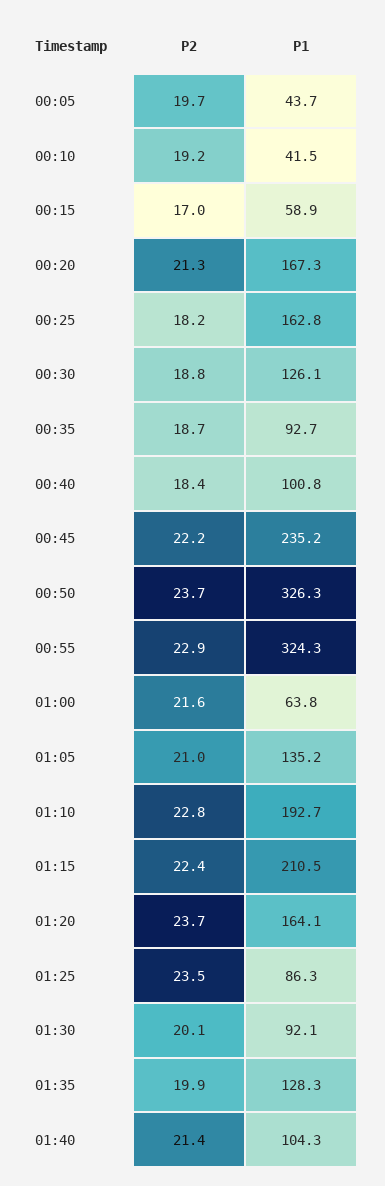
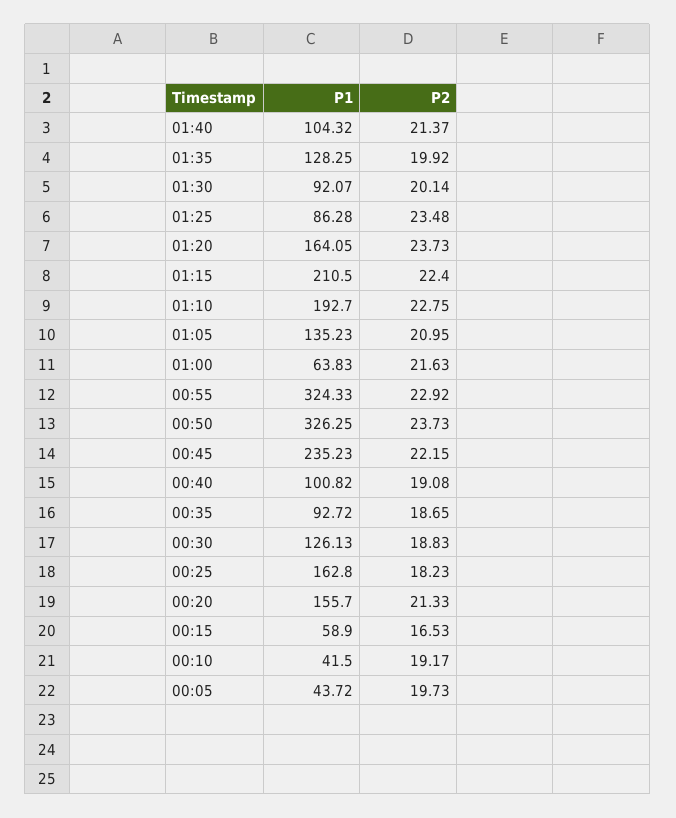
  {
    "P2": {
      "00:05": 19.73,
      "00:10": 19.17,
-     "00:15": 17,
+     "00:15": 16.53,
      "00:20": 21.33,
      "00:25": 18.23,
      "00:30": 18.83,
      "00:35": 18.65,
-     "00:40": 18.4,
+     "00:40": 19.08,
      "00:45": 22.15,
      "00:50": 23.73,
      "00:55": 22.92,
      "01:00": 21.63,
      "01:05": 20.95,
      "01:10": 22.75,
      "01:15": 22.4,
      "01:20": 23.73,
      "01:25": 23.48,
      "01:30": 20.14,
      "01:35": 19.92,
      "01:40": 21.37
    },
    "P1": {
      "00:05": 43.72,
      "00:10": 41.5,
      "00:15": 58.9,
-     "00:20": 167.3,
+     "00:20": 155.7,
      "00:25": 162.8,
      "00:30": 126.13,
      "00:35": 92.72,
      "00:40": 100.82,
      "00:45": 235.23,
      "00:50": 326.25,
      "00:55": 324.33,
      "01:00": 63.83,
      "01:05": 135.23,
      "01:10": 192.7,
      "01:15": 210.5,
      "01:20": 164.05,
      "01:25": 86.28,
      "01:30": 92.07,
      "01:35": 128.25,
      "01:40": 104.32
    }
  }

